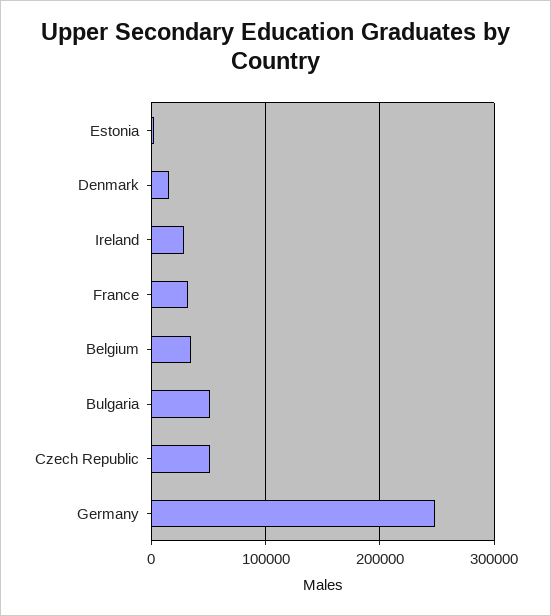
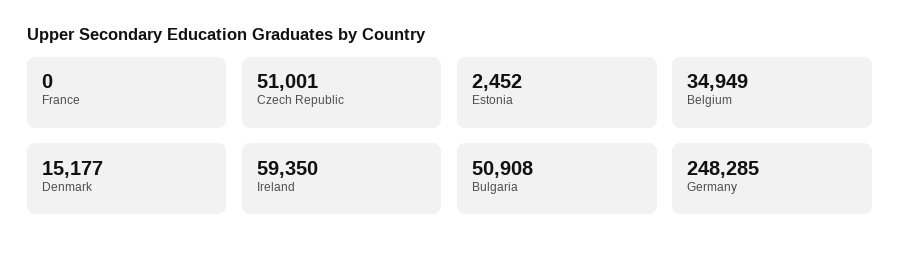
  {
    "Estonia": 2452,
    "Denmark": 15177,
-   "Ireland": 30000,
+   "Ireland": 59350,
-   "France": 30000,
+   "France": 0,
    "Belgium": 34949,
    "Bulgaria": 50908,
    "Czech Republic": 51001,
    "Germany": 248285
  }

